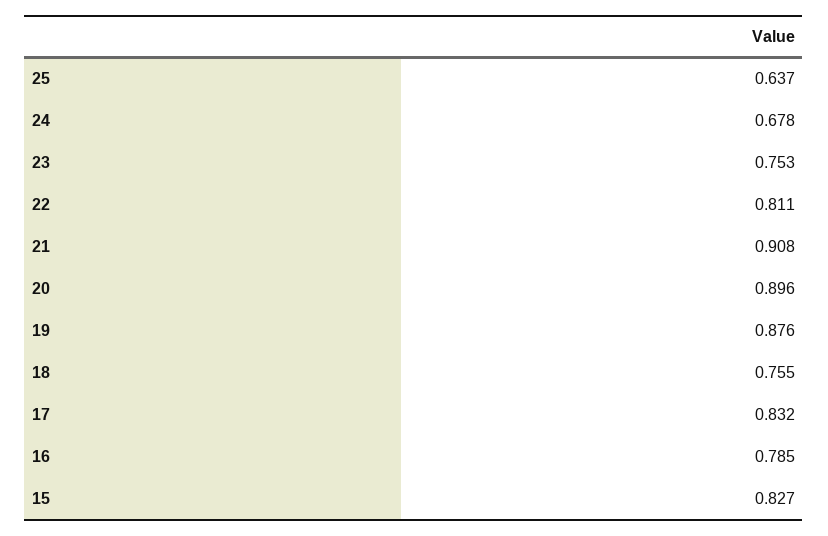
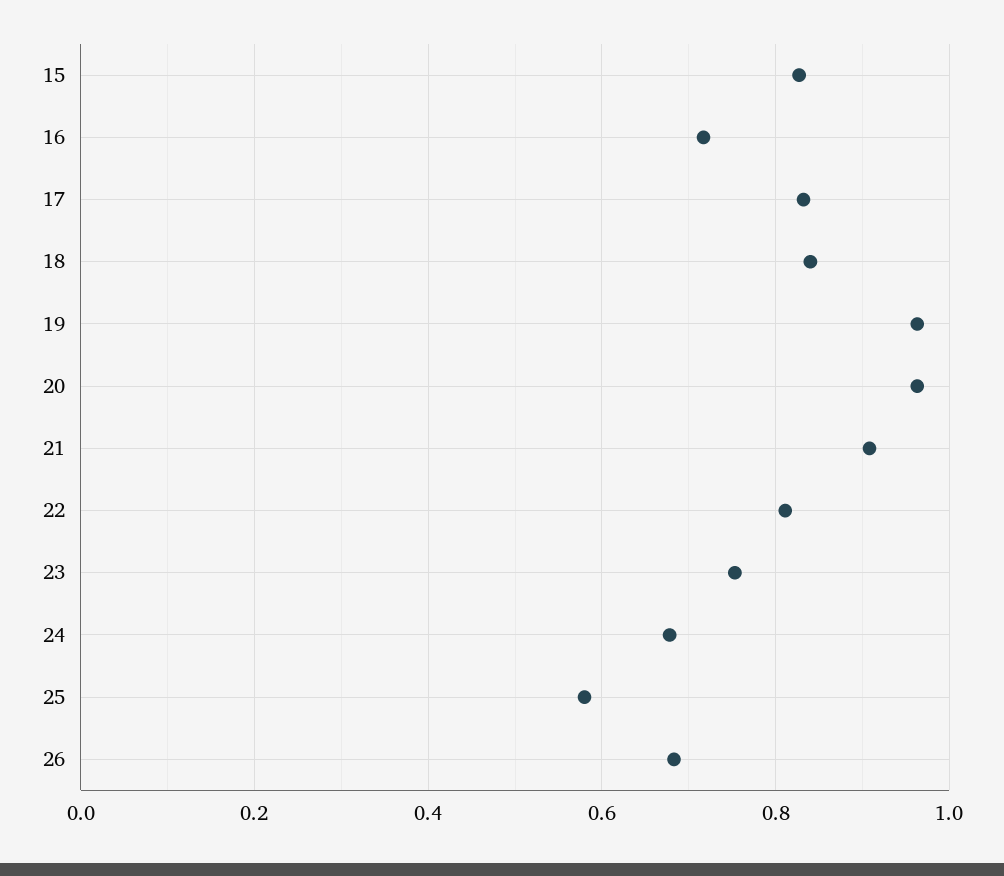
  {
-   "25": 0.637,
+   "25": 0.58,
    "24": 0.678,
    "23": 0.753,
    "22": 0.811,
    "21": 0.908,
-   "20": 0.896,
+   "20": 0.96,
-   "19": 0.876,
+   "19": 0.96,
-   "18": 0.755,
+   "18": 0.84,
    "17": 0.832,
-   "16": 0.785,
+   "16": 0.72,
-   "15": 0.827
+   "15": 0.827,
+   "26": 0.68
  }

